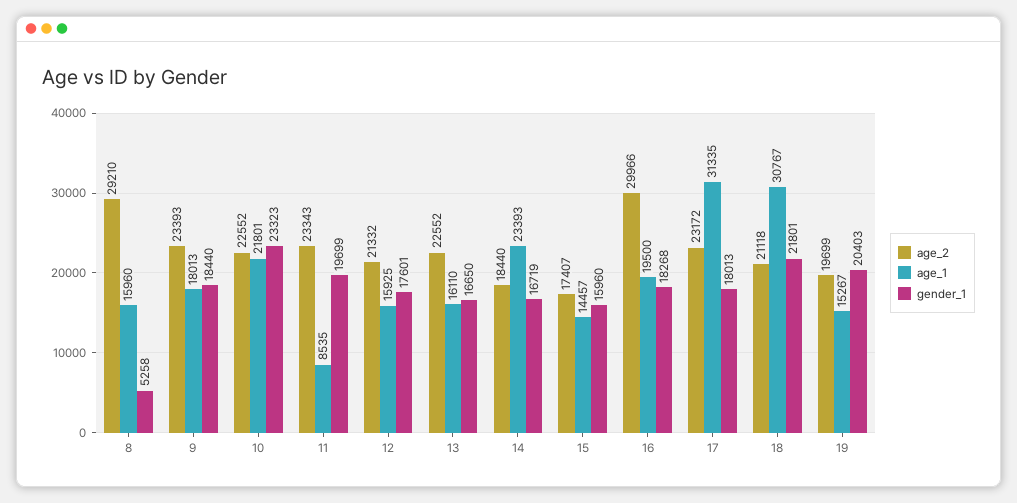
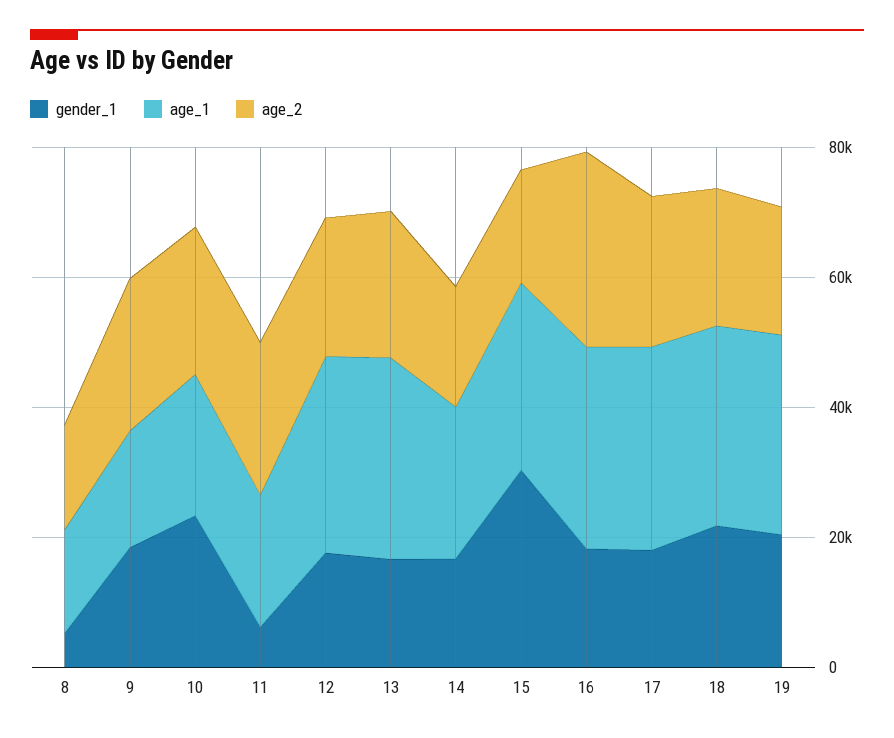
  {
    "age_2": {
-     "8": 29210,
+     "8": 15000,
      "9": 23393,
      "10": 22552,
      "11": 23343,
      "12": 21332,
      "13": 22552,
      "14": 18440,
      "15": 17407,
      "16": 29966,
      "17": 23172,
      "18": 21118,
      "19": 19699
    },
    "age_1": {
      "8": 15960,
      "9": 18013,
      "10": 21801,
-     "11": 8535,
+     "11": 20000,
-     "12": 15925,
+     "12": 30000,
-     "13": 16110,
+     "13": 30000,
      "14": 23393,
-     "15": 14457,
+     "15": 30000,
-     "16": 19500,
+     "16": 30000,
      "17": 31335,
      "18": 30767,
-     "19": 15267
+     "19": 30000
    },
    "gender_1": {
      "8": 5258,
      "9": 18440,
      "10": 23323,
-     "11": 19699,
+     "11": 5000,
      "12": 17601,
      "13": 16650,
      "14": 16719,
-     "15": 15960,
+     "15": 30000,
      "16": 18268,
      "17": 18013,
      "18": 21801,
      "19": 20403
    }
  }

